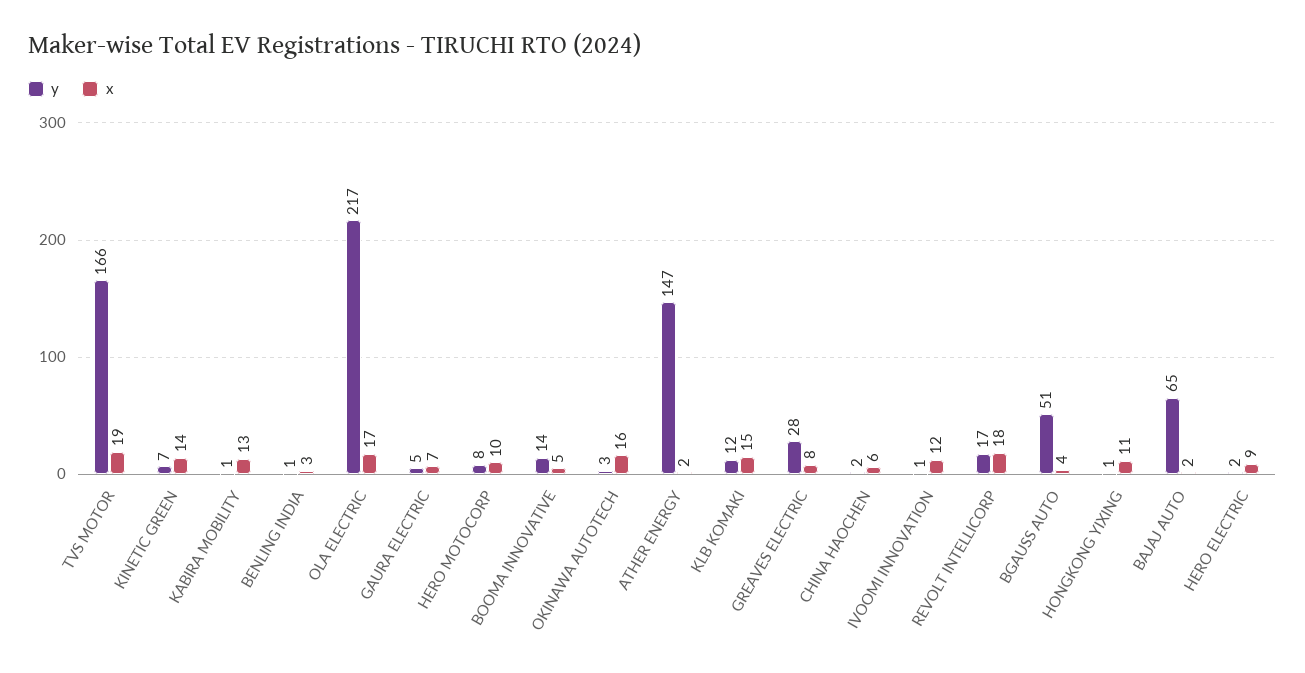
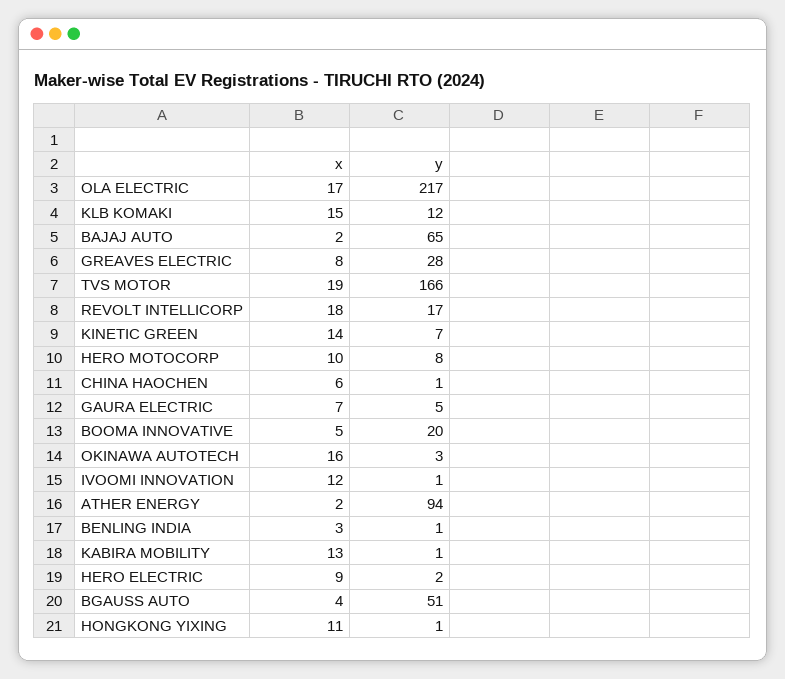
  {
    "y": {
      "TVS MOTOR": 166,
      "KINETIC GREEN": 7,
      "KABIRA MOBILITY": 1,
      "BENLING INDIA": 1,
      "OLA ELECTRIC": 217,
      "GAURA ELECTRIC": 5,
      "HERO MOTOCORP": 8,
-     "BOOMA INNOVATIVE": 14,
+     "BOOMA INNOVATIVE": 20,
      "OKINAWA AUTOTECH": 3,
-     "ATHER ENERGY": 147,
+     "ATHER ENERGY": 94,
      "KLB KOMAKI": 12,
      "GREAVES ELECTRIC": 28,
-     "CHINA HAOCHEN": 2,
+     "CHINA HAOCHEN": 1,
      "IVOOMI INNOVATION": 1,
      "REVOLT INTELLICORP": 17,
      "BGAUSS AUTO": 51,
      "HONGKONG YIXING": 1,
      "BAJAJ AUTO": 65,
      "HERO ELECTRIC": 2
    },
    "x": {
      "TVS MOTOR": 19,
      "KINETIC GREEN": 14,
      "KABIRA MOBILITY": 13,
      "BENLING INDIA": 3,
      "OLA ELECTRIC": 17,
      "GAURA ELECTRIC": 7,
      "HERO MOTOCORP": 10,
      "BOOMA INNOVATIVE": 5,
      "OKINAWA AUTOTECH": 16,
      "ATHER ENERGY": 2,
      "KLB KOMAKI": 15,
      "GREAVES ELECTRIC": 8,
      "CHINA HAOCHEN": 6,
      "IVOOMI INNOVATION": 12,
      "REVOLT INTELLICORP": 18,
      "BGAUSS AUTO": 4,
      "HONGKONG YIXING": 11,
      "BAJAJ AUTO": 2,
      "HERO ELECTRIC": 9
    }
  }

